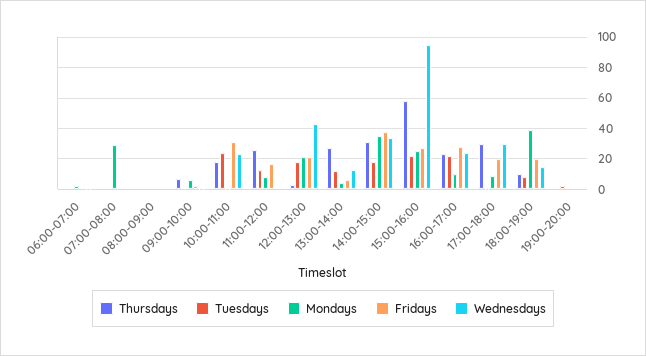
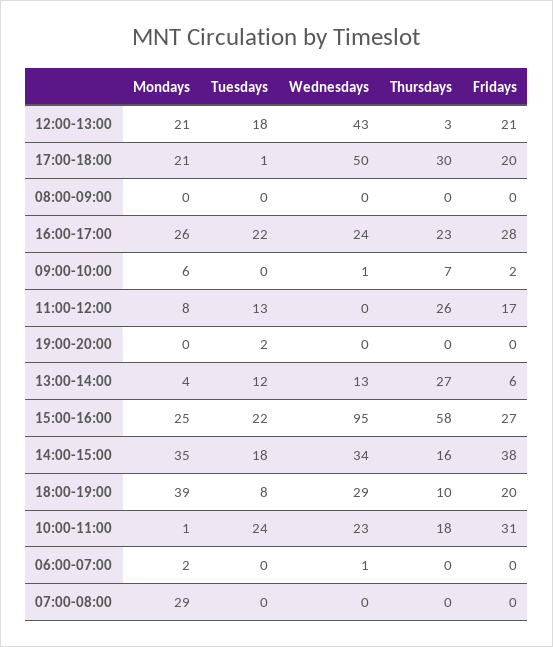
  {
    "Thursdays": {
      "06:00-07:00": 0,
      "07:00-08:00": 0,
      "08:00-09:00": 0,
      "09:00-10:00": 7,
      "10:00-11:00": 18,
      "11:00-12:00": 26,
      "12:00-13:00": 3,
      "13:00-14:00": 27,
-     "14:00-15:00": 30,
+     "14:00-15:00": 16,
      "15:00-16:00": 58,
      "16:00-17:00": 23,
      "17:00-18:00": 30,
      "18:00-19:00": 10,
      "19:00-20:00": 0
    },
    "Tuesdays": {
      "06:00-07:00": 0,
      "07:00-08:00": 0,
      "08:00-09:00": 0,
      "09:00-10:00": 0,
      "10:00-11:00": 24,
      "11:00-12:00": 13,
      "12:00-13:00": 18,
      "13:00-14:00": 12,
      "14:00-15:00": 18,
      "15:00-16:00": 22,
      "16:00-17:00": 22,
      "17:00-18:00": 1,
      "18:00-19:00": 8,
      "19:00-20:00": 2
    },
    "Mondays": {
      "06:00-07:00": 2,
      "07:00-08:00": 29,
      "08:00-09:00": 0,
      "09:00-10:00": 6,
      "10:00-11:00": 1,
      "11:00-12:00": 8,
      "12:00-13:00": 21,
      "13:00-14:00": 4,
      "14:00-15:00": 35,
      "15:00-16:00": 25,
-     "16:00-17:00": 10,
+     "16:00-17:00": 26,
-     "17:00-18:00": 10,
+     "17:00-18:00": 21,
      "18:00-19:00": 39,
      "19:00-20:00": 0
    },
    "Fridays": {
      "06:00-07:00": 0,
      "07:00-08:00": 0,
      "08:00-09:00": 0,
      "09:00-10:00": 2,
      "10:00-11:00": 31,
      "11:00-12:00": 17,
      "12:00-13:00": 21,
      "13:00-14:00": 6,
      "14:00-15:00": 38,
      "15:00-16:00": 27,
      "16:00-17:00": 28,
      "17:00-18:00": 20,
      "18:00-19:00": 20,
      "19:00-20:00": 0
    },
    "Wednesdays": {
      "06:00-07:00": 1,
      "07:00-08:00": 0,
      "08:00-09:00": 0,
      "09:00-10:00": 1,
      "10:00-11:00": 23,
      "11:00-12:00": 0,
      "12:00-13:00": 43,
      "13:00-14:00": 13,
      "14:00-15:00": 34,
      "15:00-16:00": 95,
      "16:00-17:00": 24,
-     "17:00-18:00": 30,
+     "17:00-18:00": 50,
-     "18:00-19:00": 15,
+     "18:00-19:00": 29,
      "19:00-20:00": 0
    }
  }

